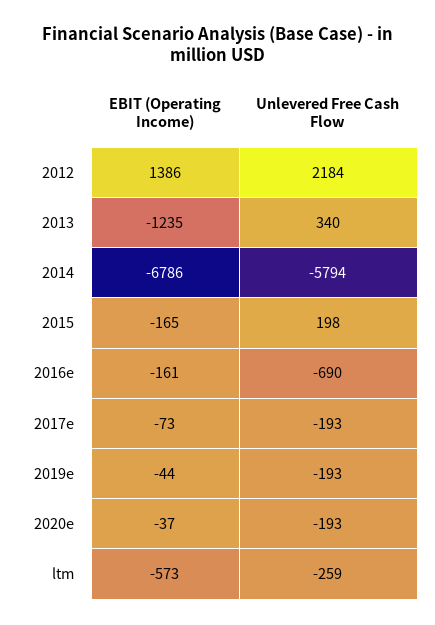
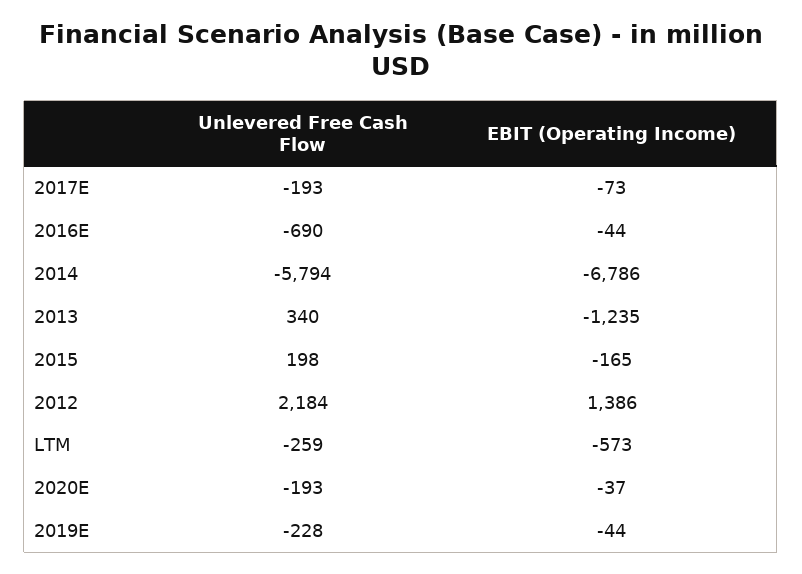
  {
    "EBIT (Operating Income)": {
      "2012": 1386,
      "2013": -1235,
      "2014": -6786,
      "2015": -165,
-     "2016e": -161,
+     "2016e": -44,
      "2017e": -73,
      "2019e": -44,
      "2020e": -37,
      "ltm": -573
    },
    "Unlevered Free Cash Flow": {
      "2012": 2184,
      "2013": 340,
      "2014": -5794,
      "2015": 198,
      "2016e": -690,
      "2017e": -193,
-     "2019e": -193,
+     "2019e": -228,
      "2020e": -193,
      "ltm": -259
    }
  }

